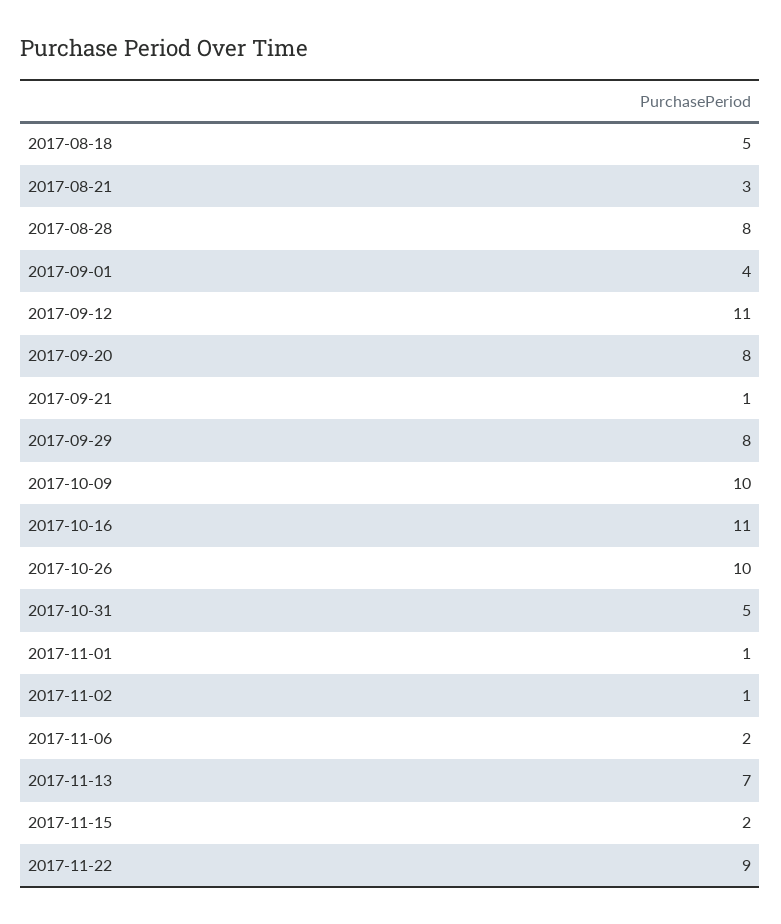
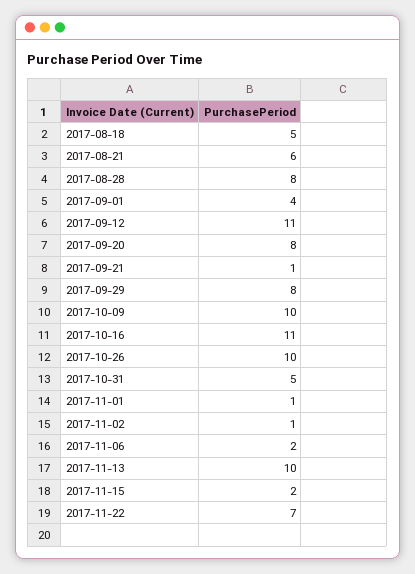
  {
    "2017-08-18": 5,
-   "2017-08-21": 3,
+   "2017-08-21": 6,
    "2017-08-28": 8,
    "2017-09-01": 4,
    "2017-09-12": 11,
    "2017-09-20": 8,
    "2017-09-21": 1,
    "2017-09-29": 8,
    "2017-10-09": 10,
    "2017-10-16": 11,
    "2017-10-26": 10,
    "2017-10-31": 5,
    "2017-11-01": 1,
    "2017-11-02": 1,
    "2017-11-06": 2,
-   "2017-11-13": 7,
+   "2017-11-13": 10,
    "2017-11-15": 2,
-   "2017-11-22": 9
+   "2017-11-22": 7
  }

